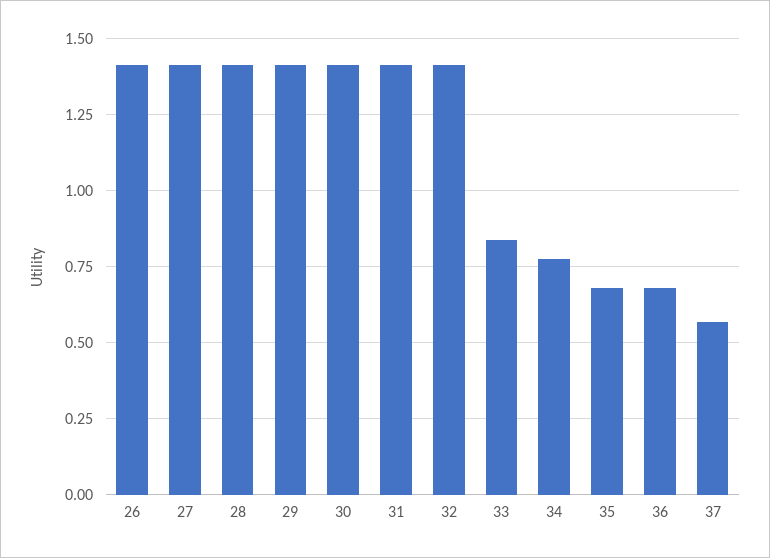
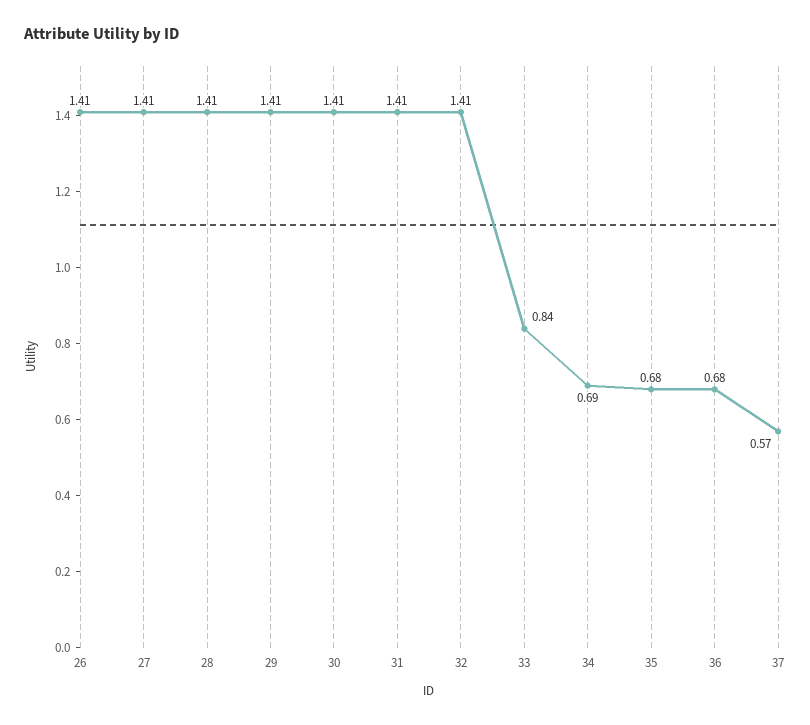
  {
    "26": 1.41,
    "27": 1.41,
    "28": 1.41,
    "29": 1.41,
    "30": 1.41,
    "31": 1.41,
    "32": 1.41,
    "33": 0.84,
-   "34": 0.775,
+   "34": 0.69,
    "35": 0.68,
    "36": 0.68,
    "37": 0.57
  }

